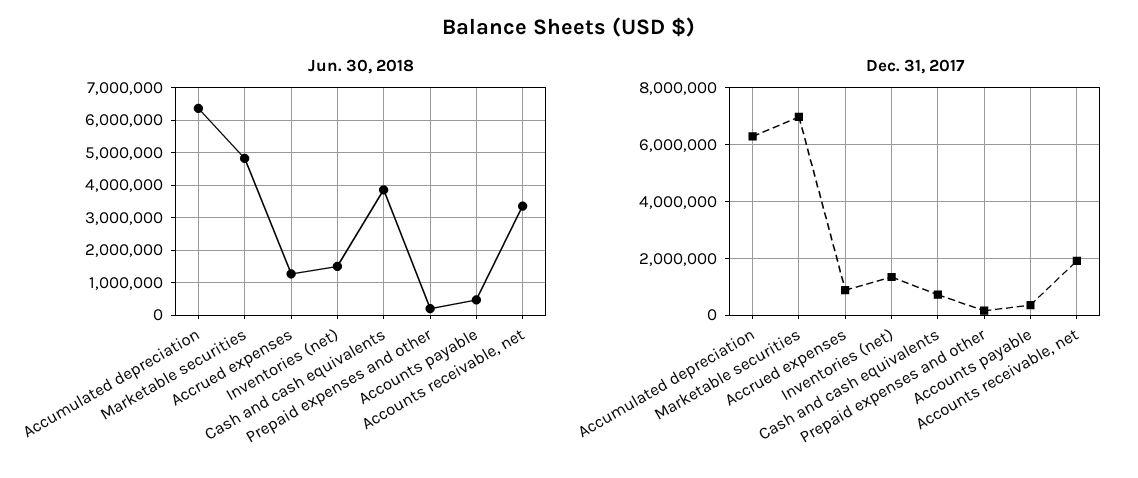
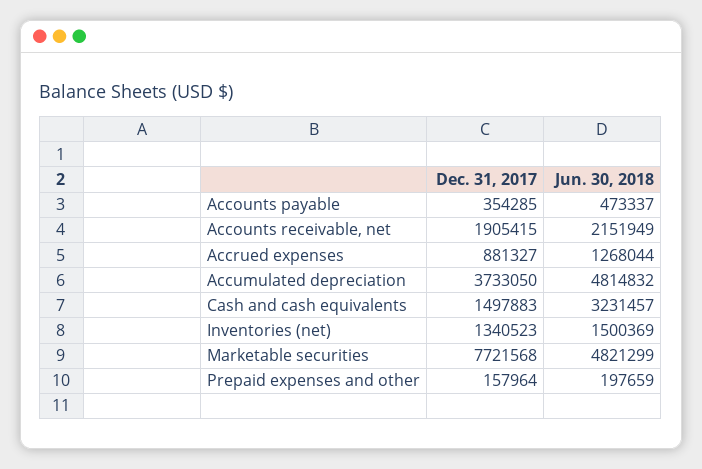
  {
    "Jun. 30, 2018": {
-     "Accumulated depreciation": 6400000,
+     "Accumulated depreciation": 4814832,
      "Marketable securities": 4821299,
      "Accrued expenses": 1268044,
      "Inventories (net)": 1500369,
-     "Cash and cash equivalents": 3800000,
+     "Cash and cash equivalents": 3231457,
      "Prepaid expenses and other": 197659,
      "Accounts payable": 473337,
-     "Accounts receivable, net": 3400000
+     "Accounts receivable, net": 2151949
    },
    "Dec. 31, 2017": {
-     "Accumulated depreciation": 6250000,
+     "Accumulated depreciation": 3733050,
-     "Marketable securities": 7000000,
+     "Marketable securities": 7721568,
      "Accrued expenses": 881327,
      "Inventories (net)": 1340523,
-     "Cash and cash equivalents": 750000,
+     "Cash and cash equivalents": 1497883,
      "Prepaid expenses and other": 157964,
      "Accounts payable": 354285,
      "Accounts receivable, net": 1905415
    }
  }

